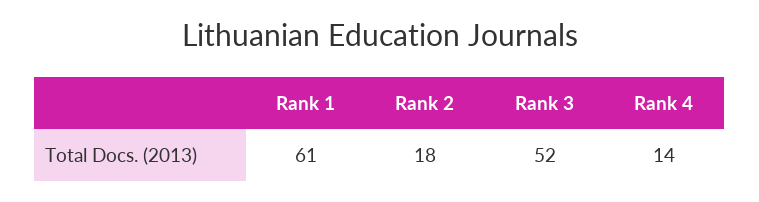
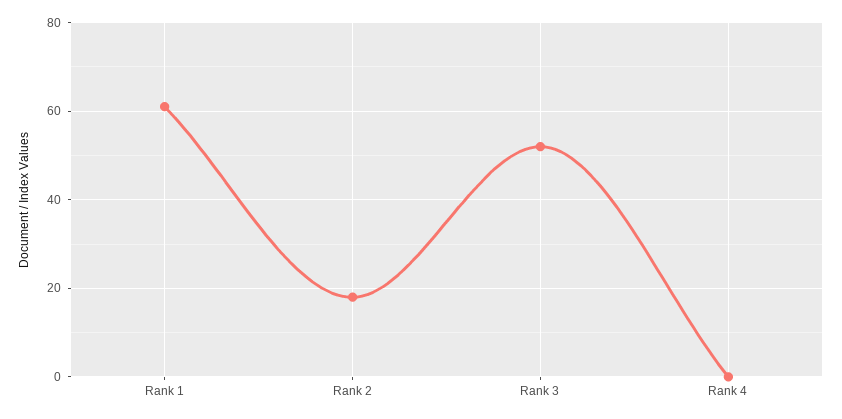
  {
    "Rank 1": 61,
    "Rank 2": 18,
    "Rank 3": 52,
-   "Rank 4": 14
+   "Rank 4": 0
  }

